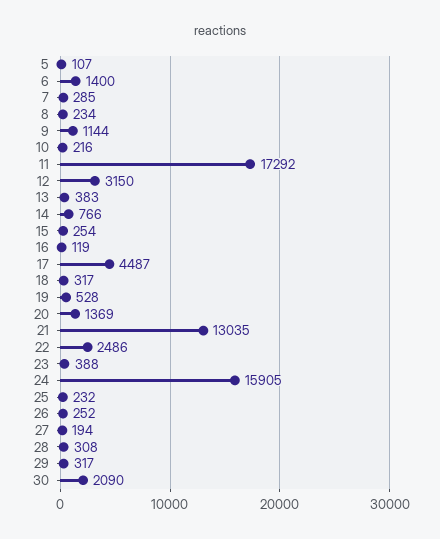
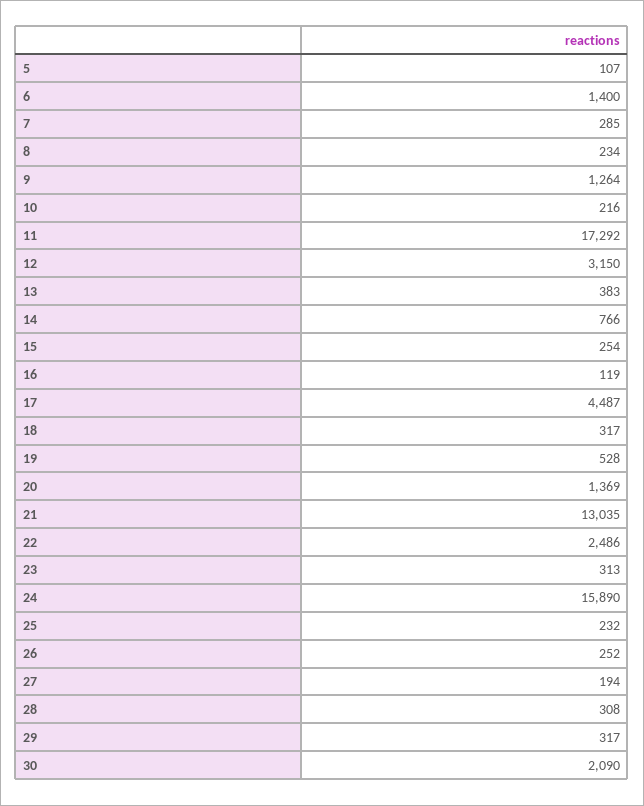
  {
    "5": 107,
    "6": 1400,
    "7": 285,
    "8": 234,
-   "9": 1144,
+   "9": 1264,
    "10": 216,
    "11": 17292,
    "12": 3150,
    "13": 383,
    "14": 766,
    "15": 254,
    "16": 119,
    "17": 4487,
    "18": 317,
    "19": 528,
    "20": 1369,
    "21": 13035,
    "22": 2486,
-   "23": 388,
+   "23": 313,
-   "24": 15905,
+   "24": 15890,
    "25": 232,
    "26": 252,
    "27": 194,
    "28": 308,
    "29": 317,
    "30": 2090
  }

